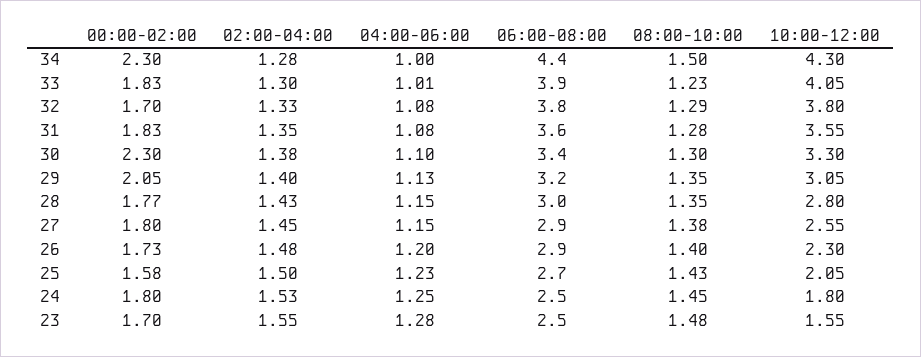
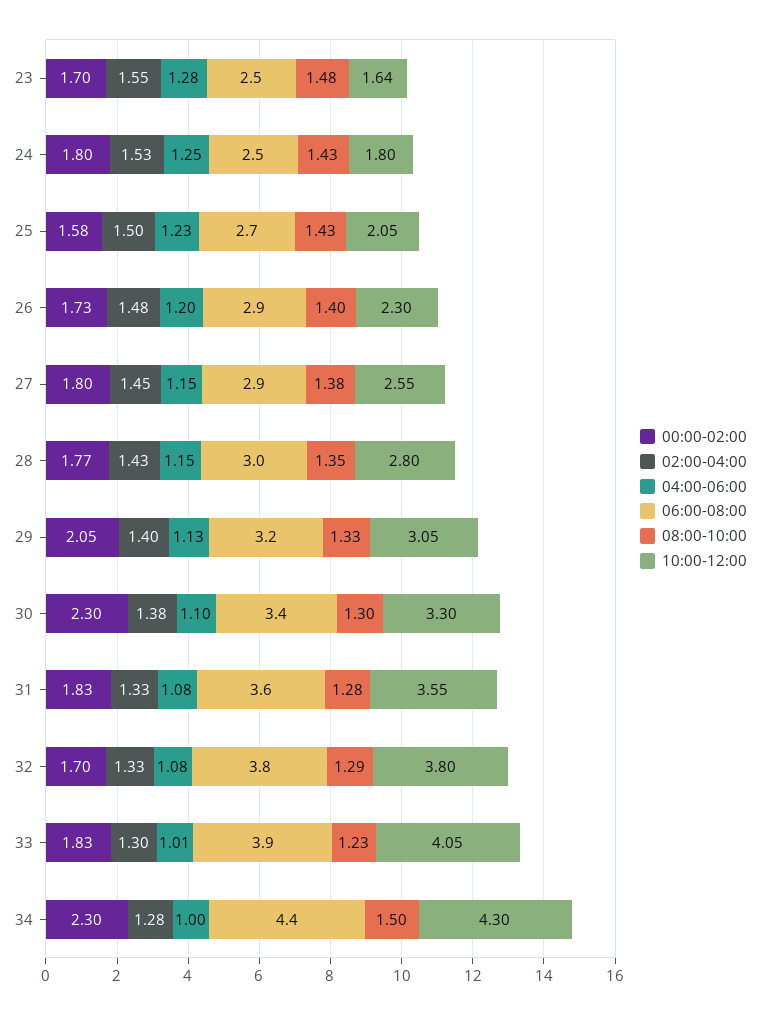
  {
    "00:00-02:00": {
      "34": 2.3,
      "33": 1.83,
      "32": 1.7,
      "31": 1.83,
      "30": 2.3,
      "29": 2.05,
      "28": 1.77,
      "27": 1.8,
      "26": 1.73,
      "25": 1.58,
      "24": 1.8,
      "23": 1.7
    },
    "02:00-04:00": {
      "34": 1.28,
      "33": 1.3,
      "32": 1.33,
-     "31": 1.35,
+     "31": 1.33,
      "30": 1.38,
      "29": 1.4,
      "28": 1.43,
      "27": 1.45,
      "26": 1.48,
      "25": 1.5,
      "24": 1.53,
      "23": 1.55
    },
    "04:00-06:00": {
      "34": 1,
      "33": 1.01,
      "32": 1.08,
      "31": 1.08,
      "30": 1.1,
      "29": 1.13,
      "28": 1.15,
      "27": 1.15,
      "26": 1.2,
      "25": 1.23,
      "24": 1.25,
      "23": 1.28
    },
    "06:00-08:00": {
      "34": 4.4,
      "33": 3.9,
      "32": 3.8,
      "31": 3.6,
      "30": 3.4,
      "29": 3.2,
      "28": 3,
      "27": 2.9,
      "26": 2.9,
      "25": 2.7,
      "24": 2.5,
      "23": 2.5
    },
    "08:00-10:00": {
      "34": 1.5,
      "33": 1.23,
      "32": 1.29,
      "31": 1.28,
      "30": 1.3,
-     "29": 1.35,
+     "29": 1.33,
      "28": 1.35,
      "27": 1.38,
      "26": 1.4,
      "25": 1.43,
-     "24": 1.45,
+     "24": 1.43,
      "23": 1.48
    },
    "10:00-12:00": {
      "34": 4.3,
      "33": 4.05,
      "32": 3.8,
      "31": 3.55,
      "30": 3.3,
      "29": 3.05,
      "28": 2.8,
      "27": 2.55,
      "26": 2.3,
      "25": 2.05,
      "24": 1.8,
-     "23": 1.55
+     "23": 1.64
    }
  }

